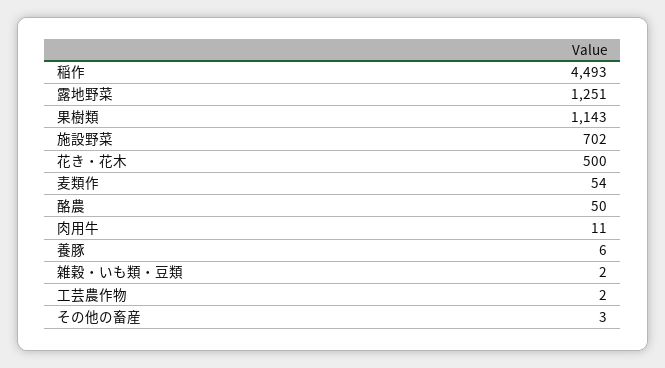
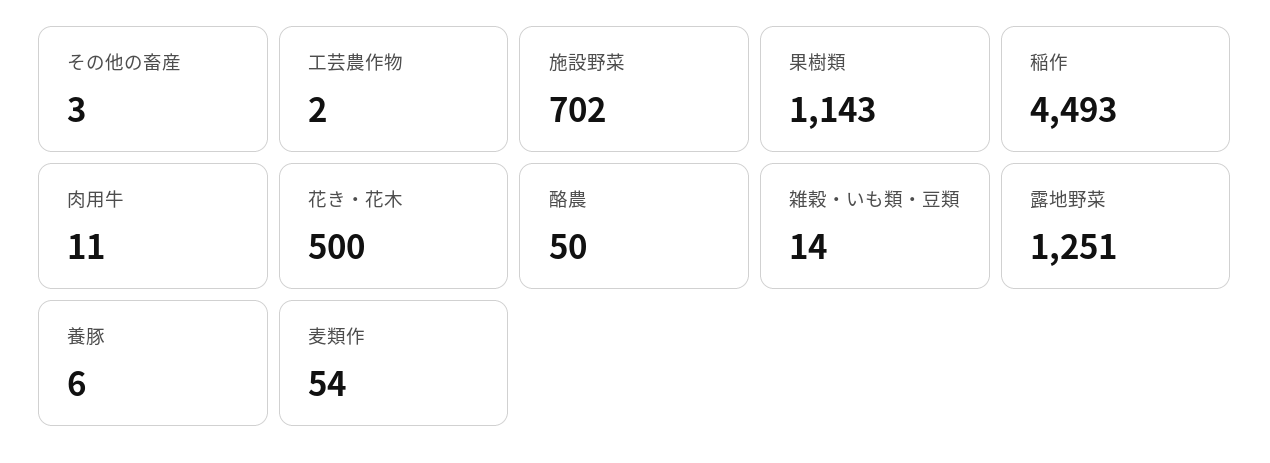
  {
    "稲作": 4493,
    "露地野菜": 1251,
    "果樹類": 1143,
    "施設野菜": 702,
    "花き・花木": 500,
    "麦類作": 54,
    "酪農": 50,
    "肉用牛": 11,
    "養豚": 6,
-   "雑穀・いも類・豆類": 2,
+   "雑穀・いも類・豆類": 14,
    "工芸農作物": 2,
    "その他の畜産": 3
  }

